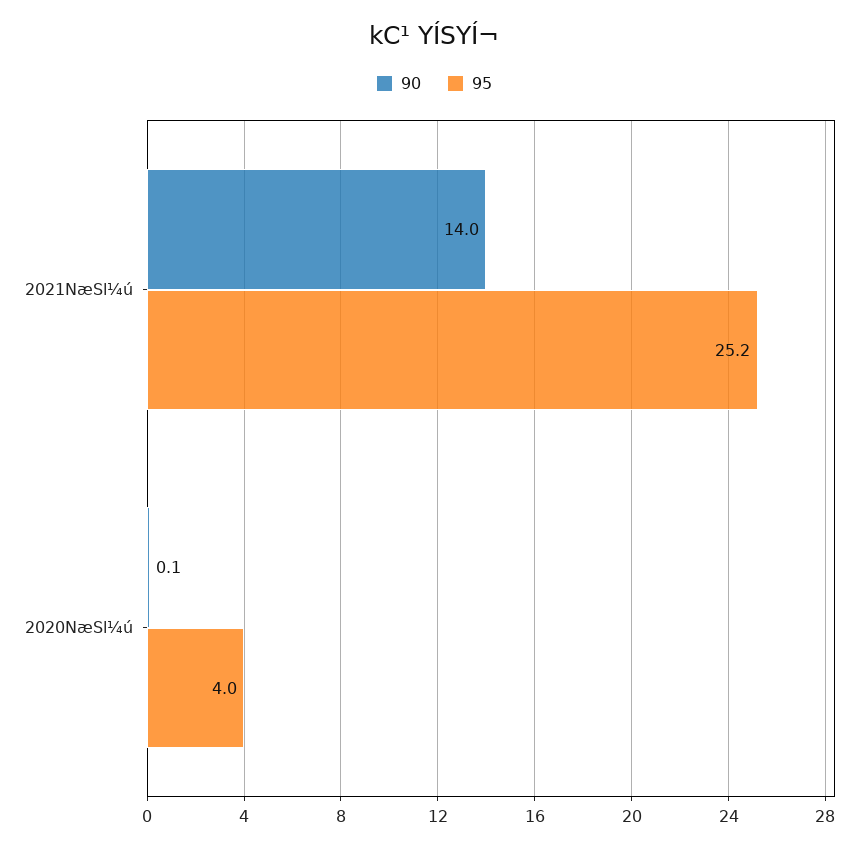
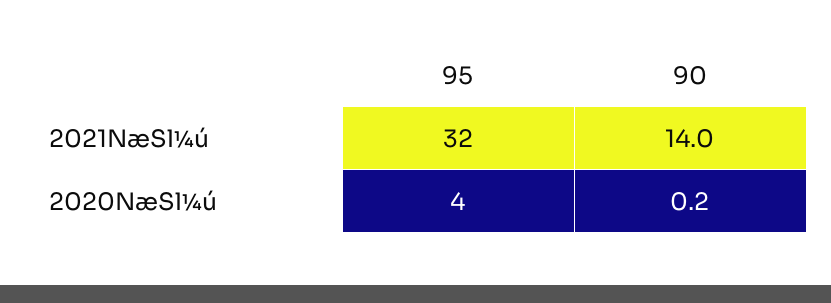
  {
    "90": {
      "2021NæSl¼ú": 14,
-     "2020NæSl¼ú": 0.1
+     "2020NæSl¼ú": 0.2
    },
    "95": {
-     "2021NæSl¼ú": 25.2,
+     "2021NæSl¼ú": 32,
      "2020NæSl¼ú": 4
    }
  }

